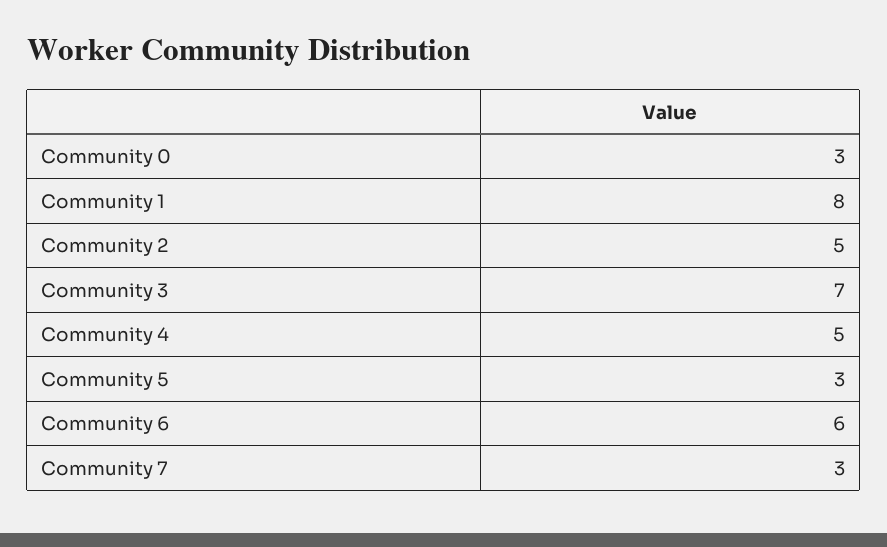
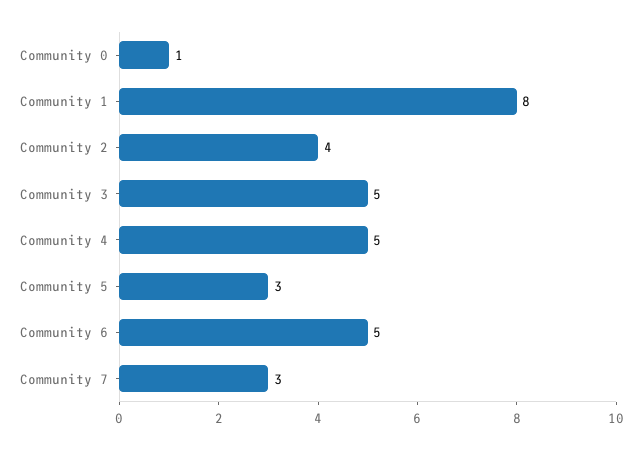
  {
-   "Community 0": 3,
+   "Community 0": 1,
    "Community 1": 8,
-   "Community 2": 5,
+   "Community 2": 4,
-   "Community 3": 7,
+   "Community 3": 5,
    "Community 4": 5,
    "Community 5": 3,
-   "Community 6": 6,
+   "Community 6": 5,
    "Community 7": 3
  }

